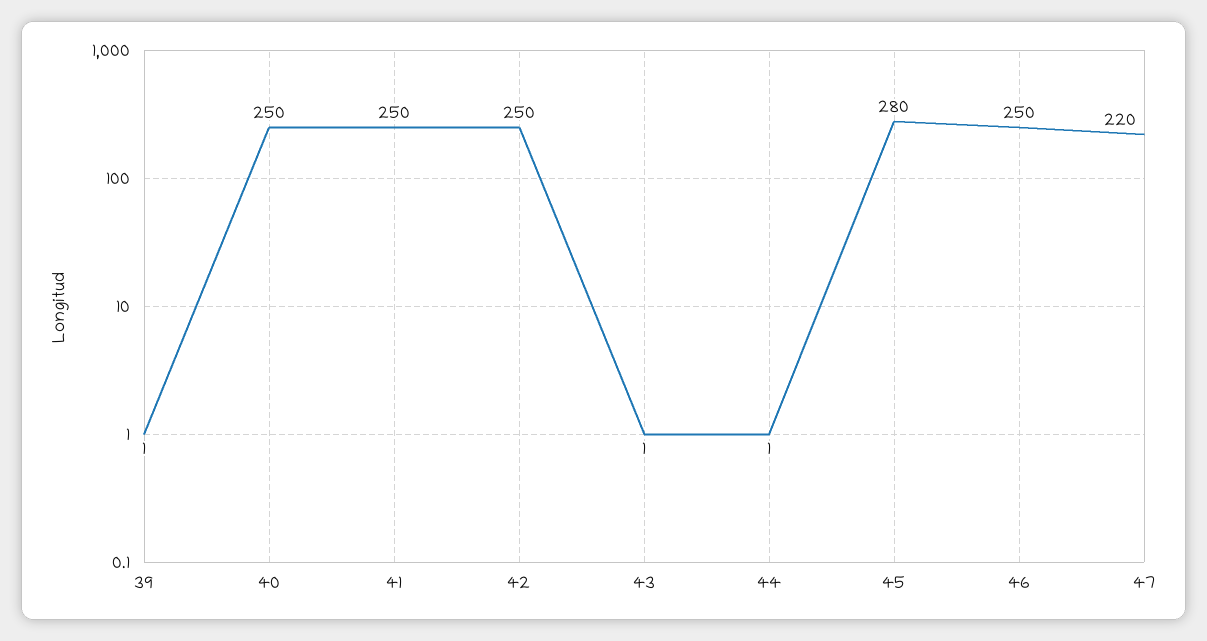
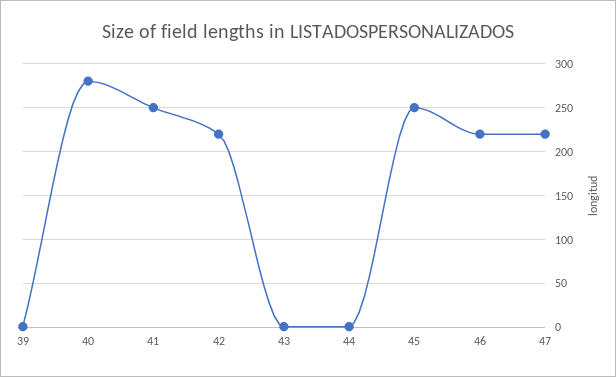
  {
    "39": 1,
-   "40": 250,
+   "40": 280,
    "41": 250,
-   "42": 250,
+   "42": 220,
    "43": 1,
    "44": 1,
-   "45": 280,
+   "45": 250,
-   "46": 250,
+   "46": 220,
    "47": 220
  }

